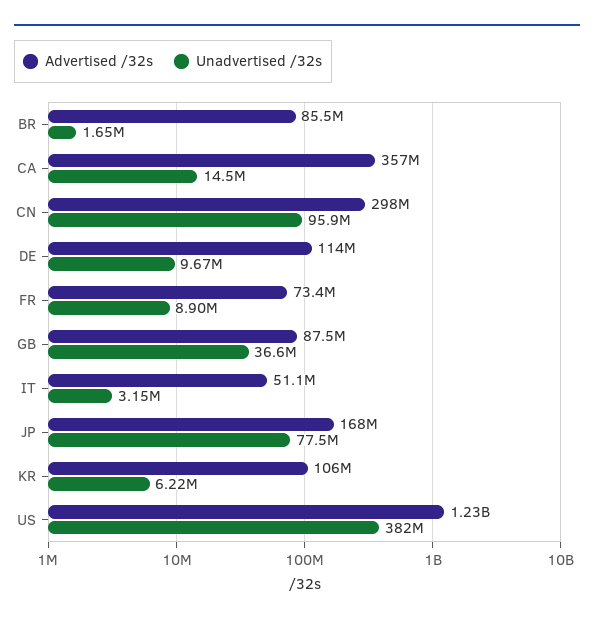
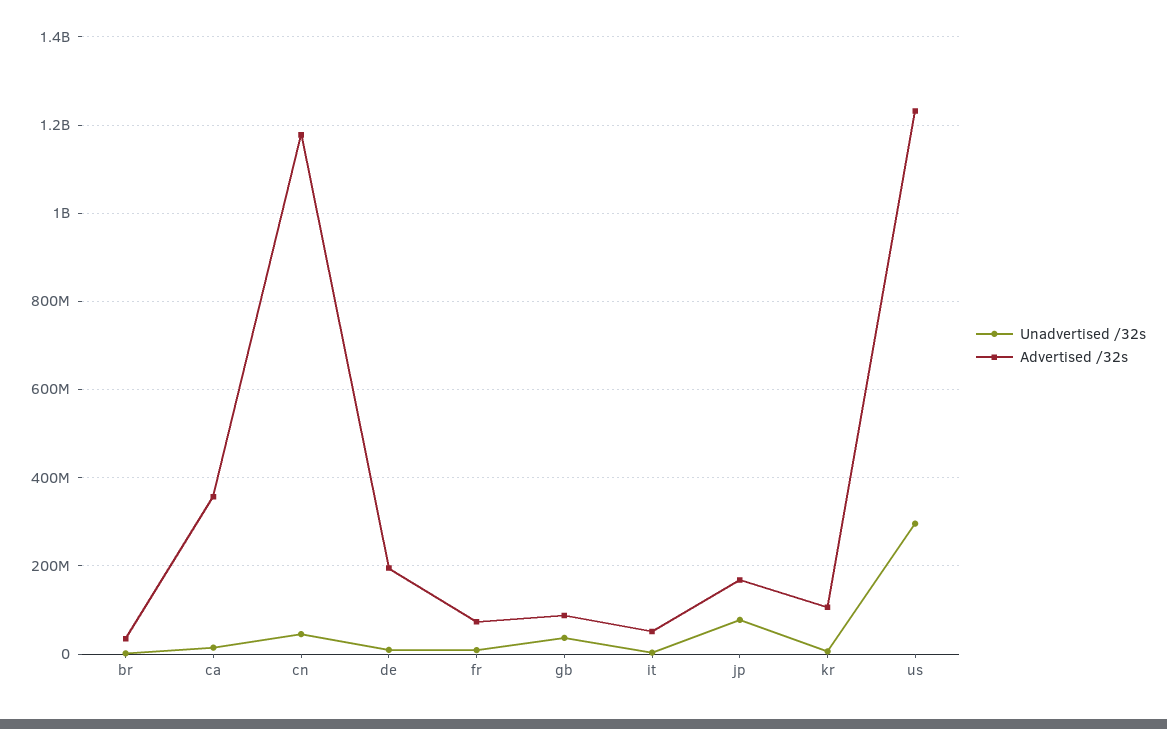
  {
    "Advertised /32s": {
-     "BR": 85500000,
+     "BR": 40000000,
      "CA": 357000000,
-     "CN": 298000000,
+     "CN": 1180000000,
-     "DE": 114000000,
+     "DE": 200000000,
      "FR": 73400000,
      "GB": 87500000,
      "IT": 51100000,
      "JP": 168000000,
      "KR": 106000000,
      "US": 1230000000
    },
    "Unadvertised /32s": {
      "BR": 1650000,
      "CA": 14500000,
-     "CN": 95900000,
+     "CN": 40000000,
      "DE": 9670000,
      "FR": 8900000,
      "GB": 36600000,
      "IT": 3150000,
      "JP": 77500000,
      "KR": 6220000,
-     "US": 382000000
+     "US": 300000000
    }
  }

